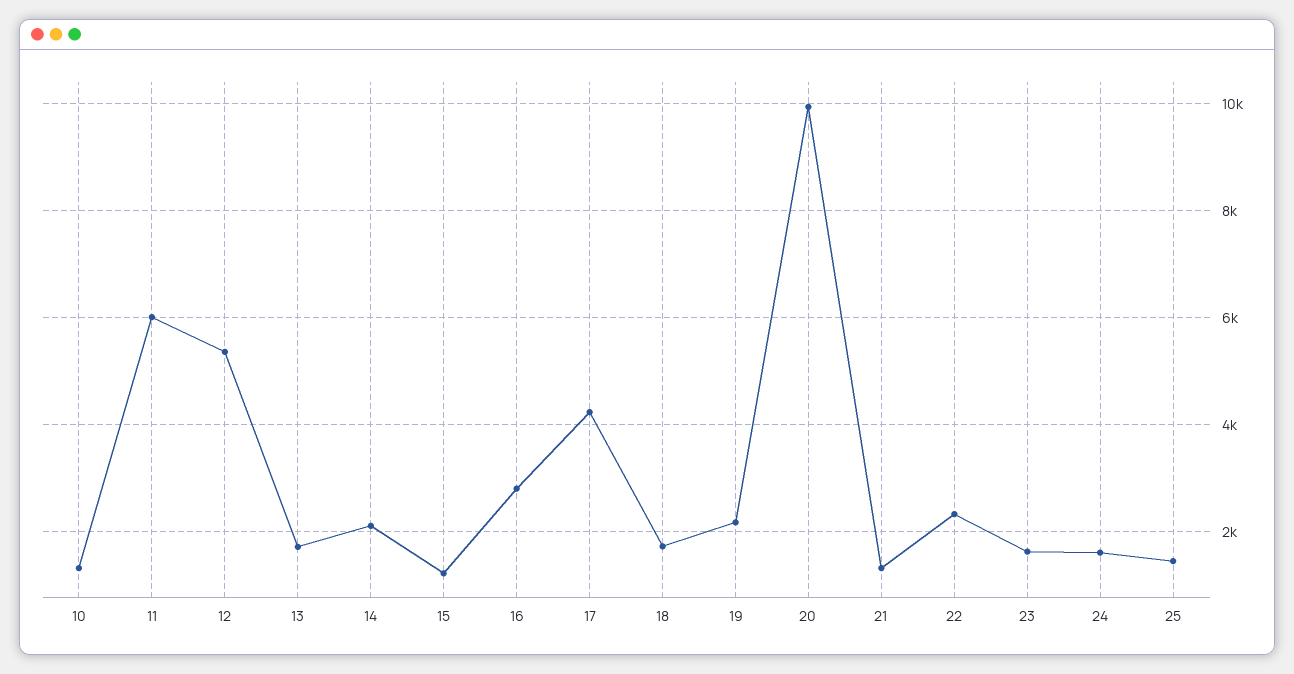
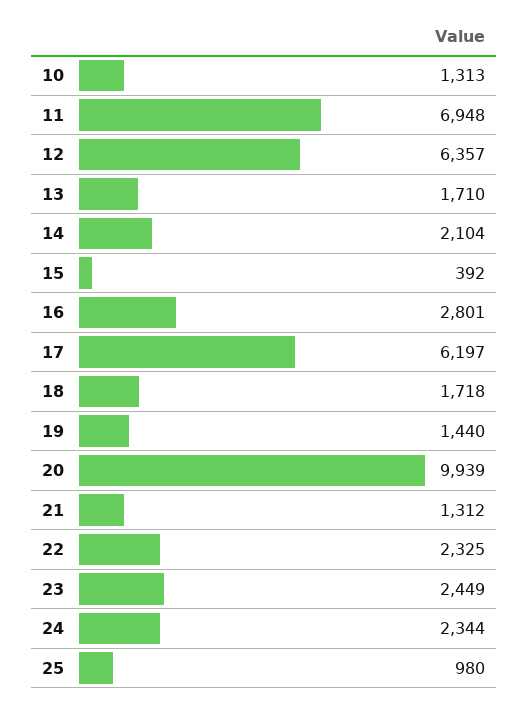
  {
    "10": 1313,
-   "11": 6000,
+   "11": 6948,
-   "12": 5400,
+   "12": 6357,
    "13": 1710,
    "14": 2104,
-   "15": 1200,
+   "15": 392,
    "16": 2801,
-   "17": 4200,
+   "17": 6197,
    "18": 1718,
-   "19": 2200,
+   "19": 1440,
    "20": 9939,
    "21": 1312,
    "22": 2325,
-   "23": 1600,
+   "23": 2449,
-   "24": 1600,
+   "24": 2344,
-   "25": 1400
+   "25": 980
  }

